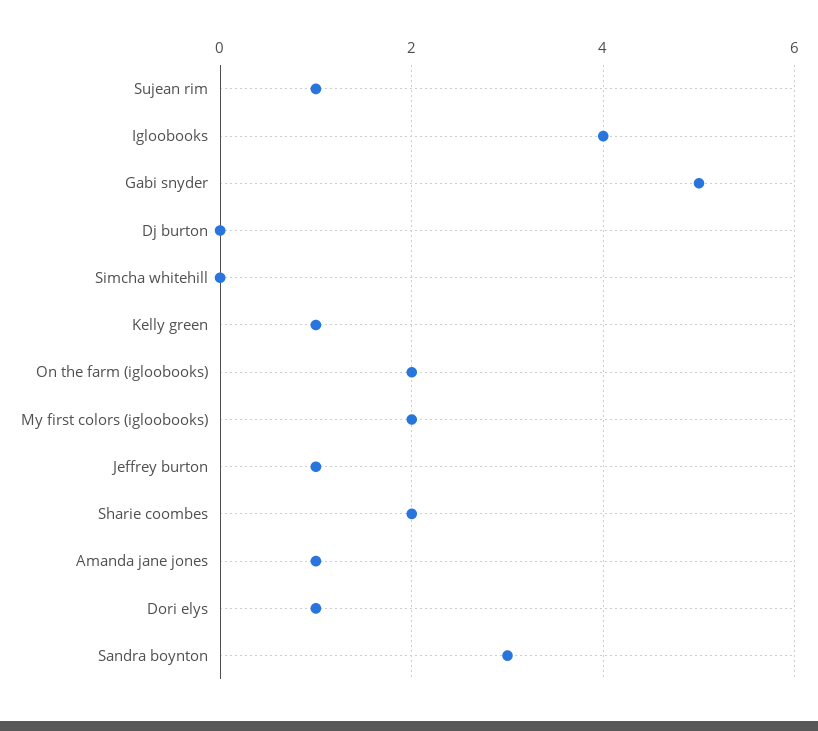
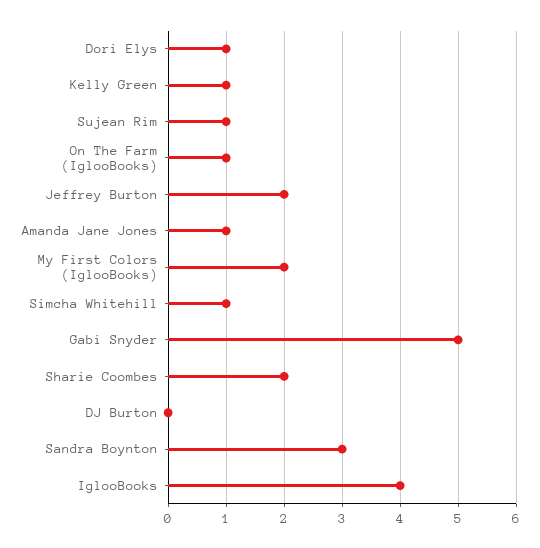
  {
    "Sujean rim": 1,
    "Igloobooks": 4,
    "Gabi snyder": 5,
    "Dj burton": 0,
-   "Simcha whitehill": 0,
+   "Simcha whitehill": 1,
    "Kelly green": 1,
-   "On the farm (igloobooks)": 2,
+   "On the farm (igloobooks)": 1,
    "My first colors (igloobooks)": 2,
-   "Jeffrey burton": 1,
+   "Jeffrey burton": 2,
    "Sharie coombes": 2,
    "Amanda jane jones": 1,
    "Dori elys": 1,
    "Sandra boynton": 3
  }

